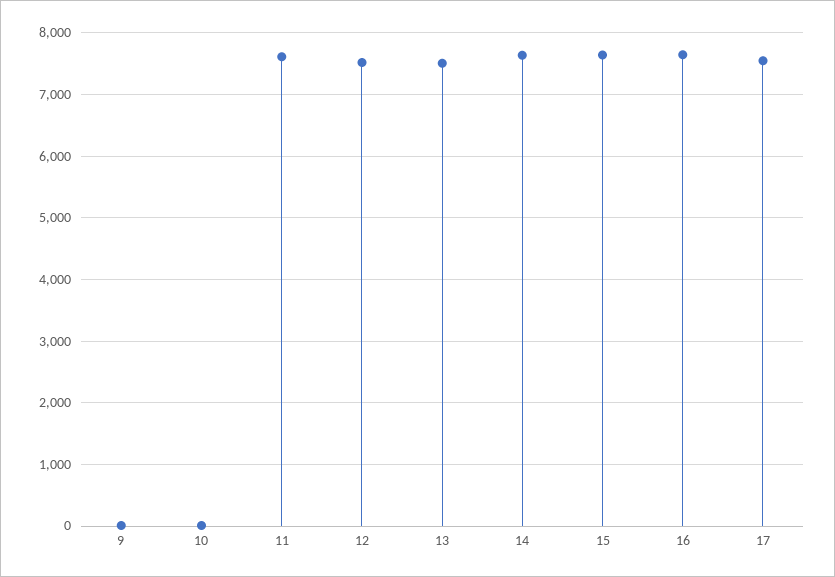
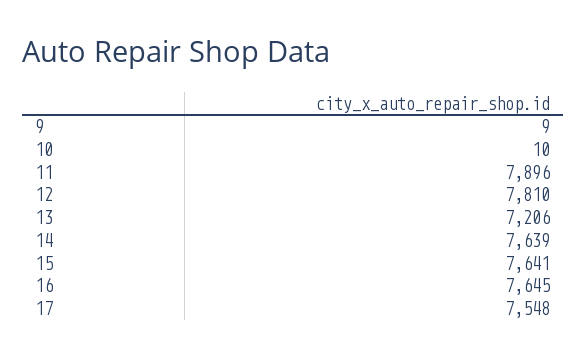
  {
    "9": 9,
    "10": 10,
-   "11": 7600,
+   "11": 7896,
-   "12": 7500,
+   "12": 7810,
-   "13": 7500,
+   "13": 7206,
    "14": 7639,
    "15": 7641,
    "16": 7645,
    "17": 7548
  }

